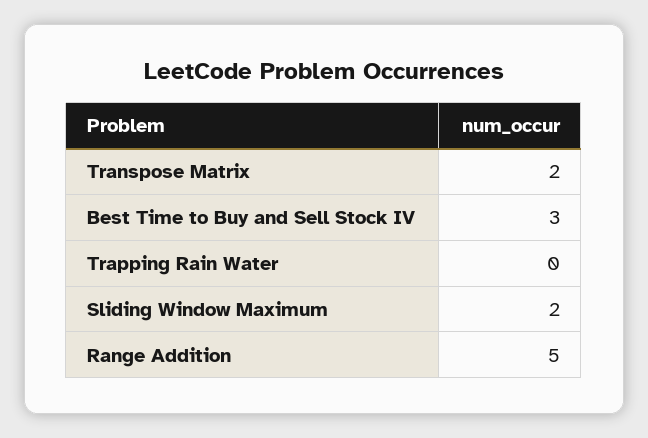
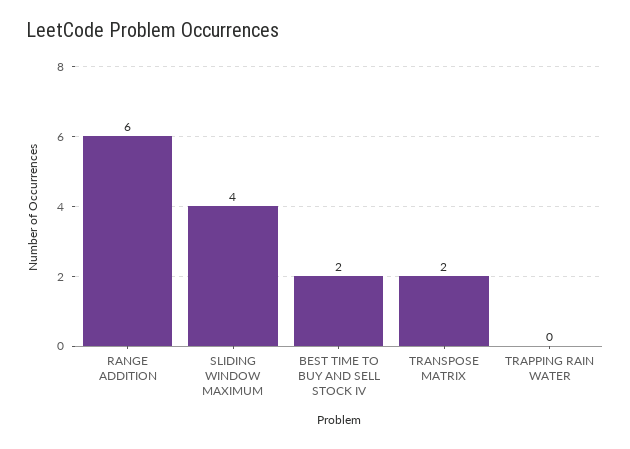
  {
    "Transpose Matrix": 2,
-   "Best Time to Buy and Sell Stock IV": 3,
+   "Best Time to Buy and Sell Stock IV": 2,
    "Trapping Rain Water": 0,
-   "Sliding Window Maximum": 2,
+   "Sliding Window Maximum": 4,
-   "Range Addition": 5
+   "Range Addition": 6
  }

